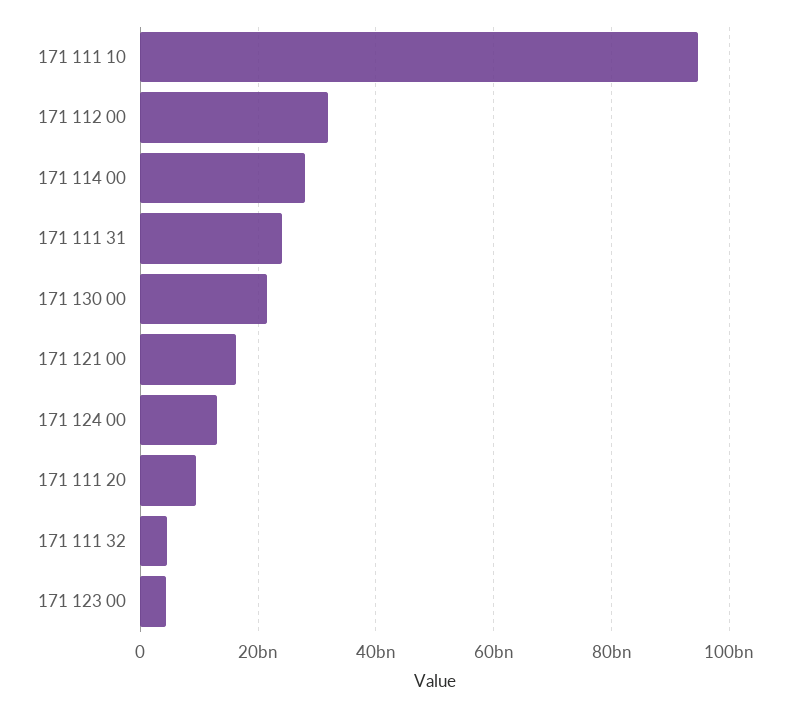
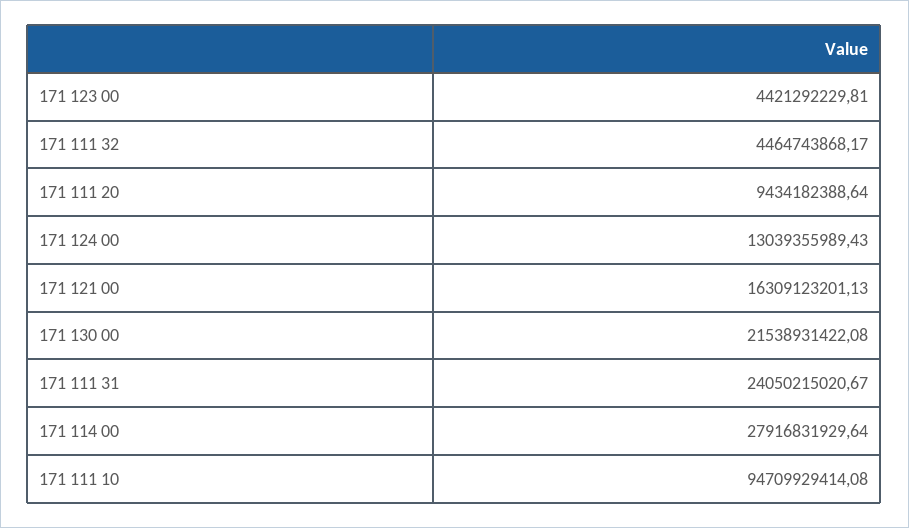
  {
    "171 111 10": 94709929414.08,
-   "171 112 00": 32000000000,
    "171 114 00": 27916831929.64,
    "171 111 31": 24050215020.67,
    "171 130 00": 21538931422.08,
    "171 121 00": 16309123201.13,
    "171 124 00": 13039355989.43,
    "171 111 20": 9434182388.64,
    "171 111 32": 4464743868.17,
    "171 123 00": 4421292229.81
  }

